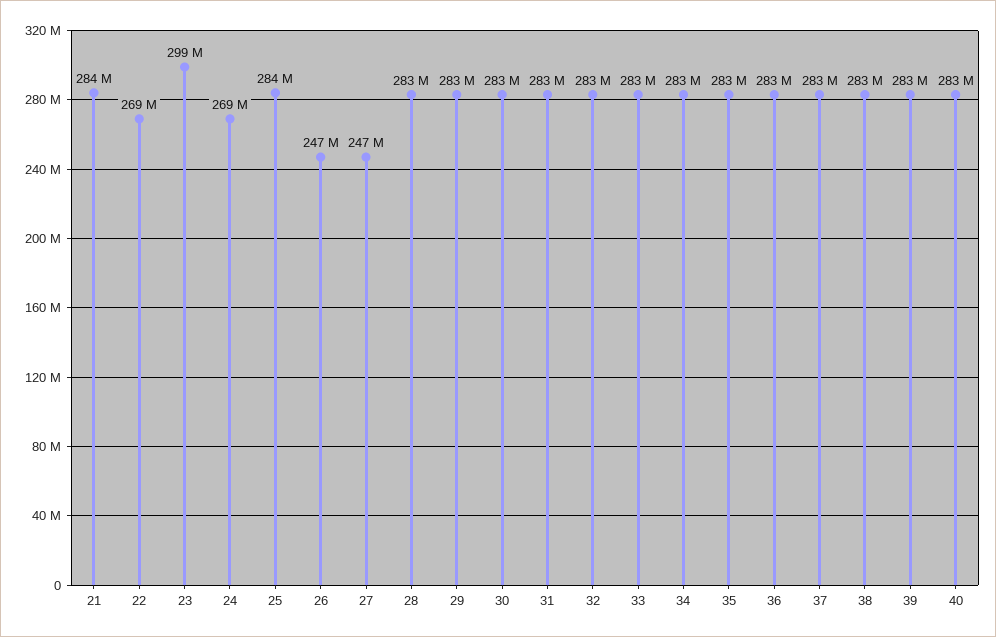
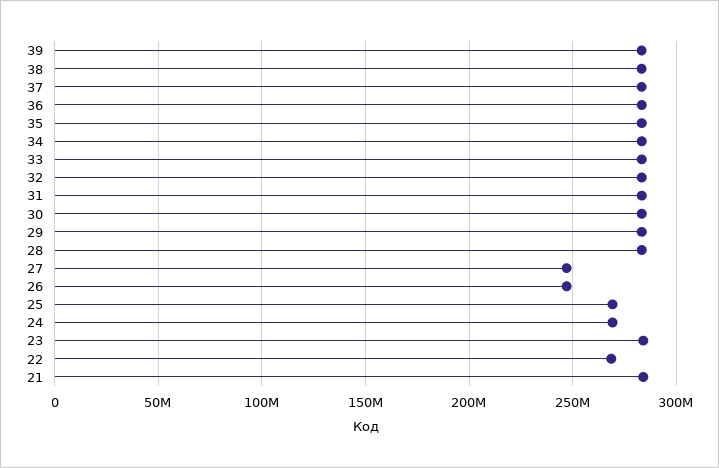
  {
    "21": 284000000,
    "22": 269000000,
-   "23": 299000000,
+   "23": 285000000,
    "24": 269000000,
-   "25": 284000000,
+   "25": 270000000,
    "26": 247000000,
    "27": 247000000,
    "28": 283000000,
    "29": 283000000,
    "30": 283000000,
    "31": 283000000,
    "32": 283000000,
    "33": 283000000,
    "34": 283000000,
    "35": 283000000,
    "36": 283000000,
    "37": 283000000,
    "38": 283000000,
-   "39": 283000000,
+   "39": 283000000
-   "40": 283000000
  }

